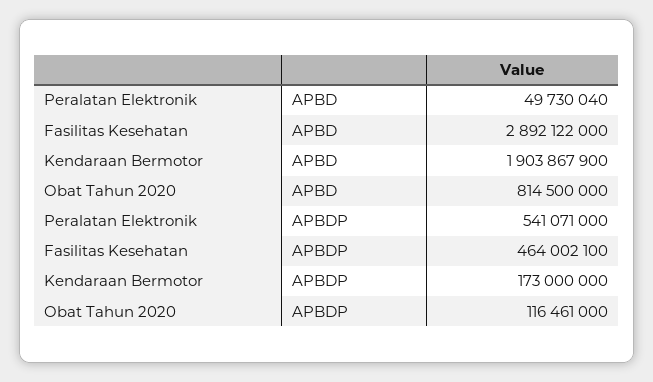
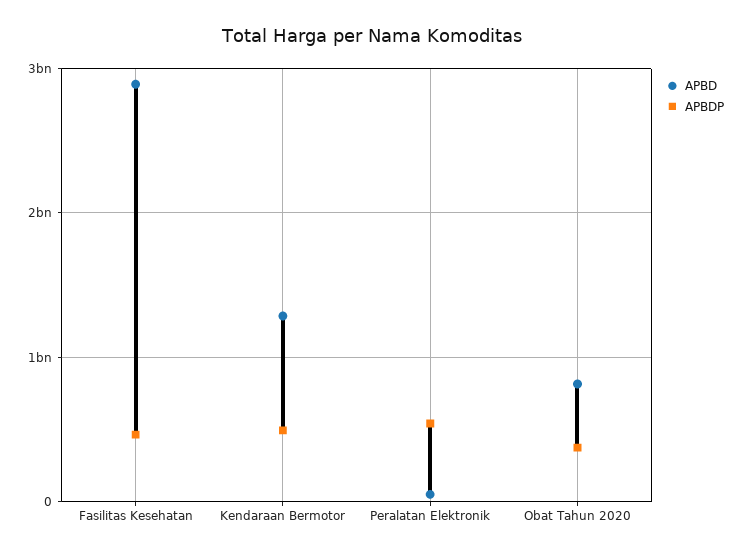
  {
    "APBD": {
      "Peralatan Elektronik": 49730040,
      "Fasilitas Kesehatan": 2892122000,
-     "Kendaraan Bermotor": 1903867900,
+     "Kendaraan Bermotor": 1300000000,
      "Obat Tahun 2020": 814500000
    },
    "APBDP": {
      "Peralatan Elektronik": 541071000,
      "Fasilitas Kesehatan": 464002100,
-     "Kendaraan Bermotor": 173000000,
+     "Kendaraan Bermotor": 500000000,
-     "Obat Tahun 2020": 116461000
+     "Obat Tahun 2020": 400000000
    }
  }

